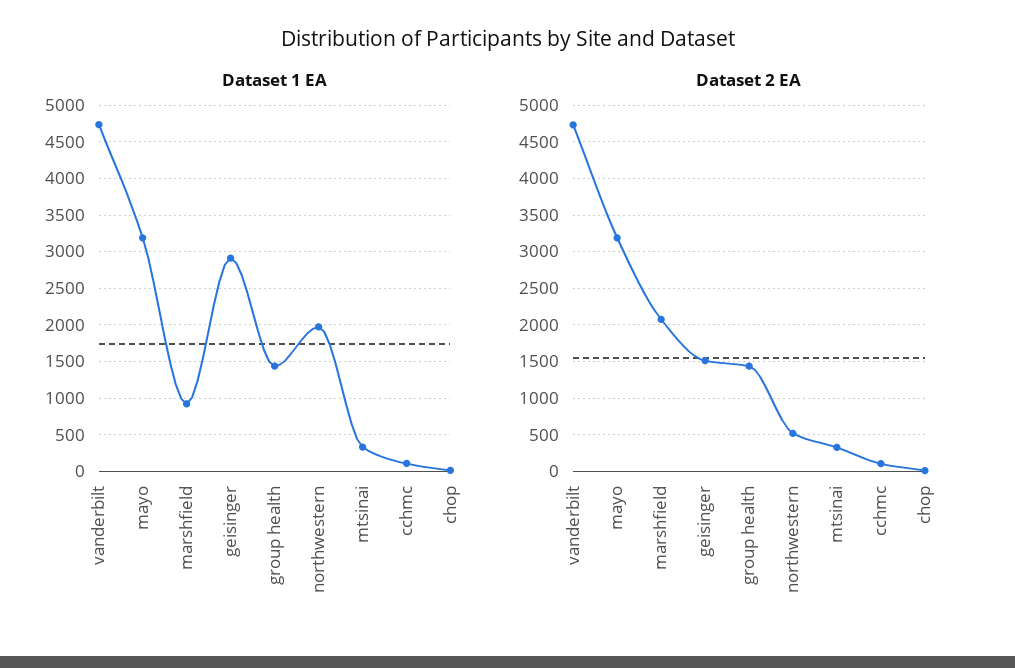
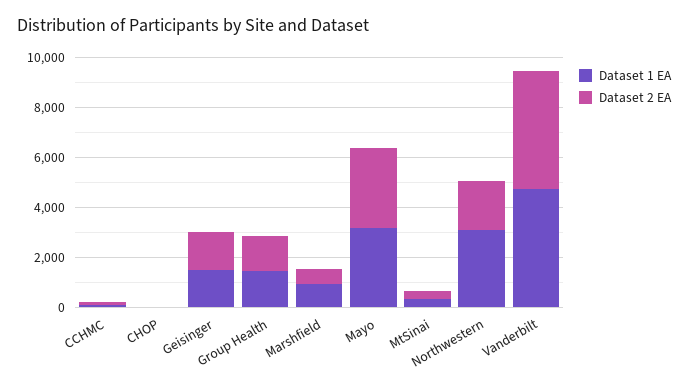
  {
    "Dataset 1 EA": {
      "vanderbilt": 4700,
      "mayo": 3200,
      "marshfield": 900,
-     "geisinger": 2900,
+     "geisinger": 1500,
      "group health": 1400,
-     "northwestern": 2000,
+     "northwestern": 3000,
      "mtsinai": 300,
      "cchmc": 100,
      "chop": 0
    },
    "Dataset 2 EA": {
      "vanderbilt": 4700,
      "mayo": 3200,
-     "marshfield": 2100,
+     "marshfield": 500,
      "geisinger": 1500,
      "group health": 1400,
-     "northwestern": 500,
+     "northwestern": 2000,
      "mtsinai": 300,
      "cchmc": 100,
      "chop": 0
    }
  }

